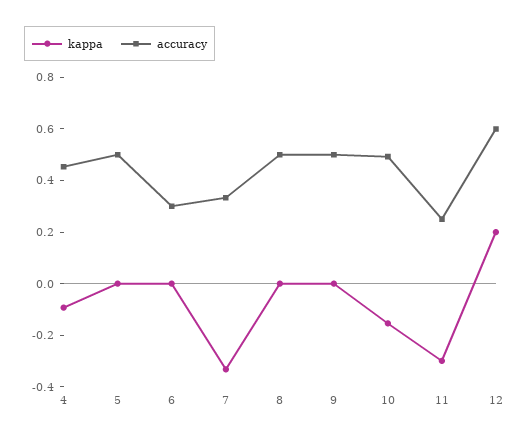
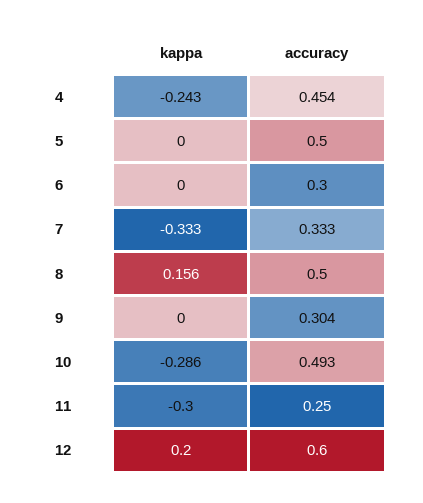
  {
    "kappa": {
-     "4": -0.1,
+     "4": -0.243,
      "5": 0,
      "6": 0,
      "7": -0.333,
-     "8": 0,
+     "8": 0.156,
      "9": 0,
-     "10": -0.15,
+     "10": -0.286,
      "11": -0.3,
      "12": 0.2
    },
    "accuracy": {
      "4": 0.454,
      "5": 0.5,
      "6": 0.3,
      "7": 0.333,
      "8": 0.5,
-     "9": 0.5,
+     "9": 0.304,
      "10": 0.493,
      "11": 0.25,
      "12": 0.6
    }
  }

